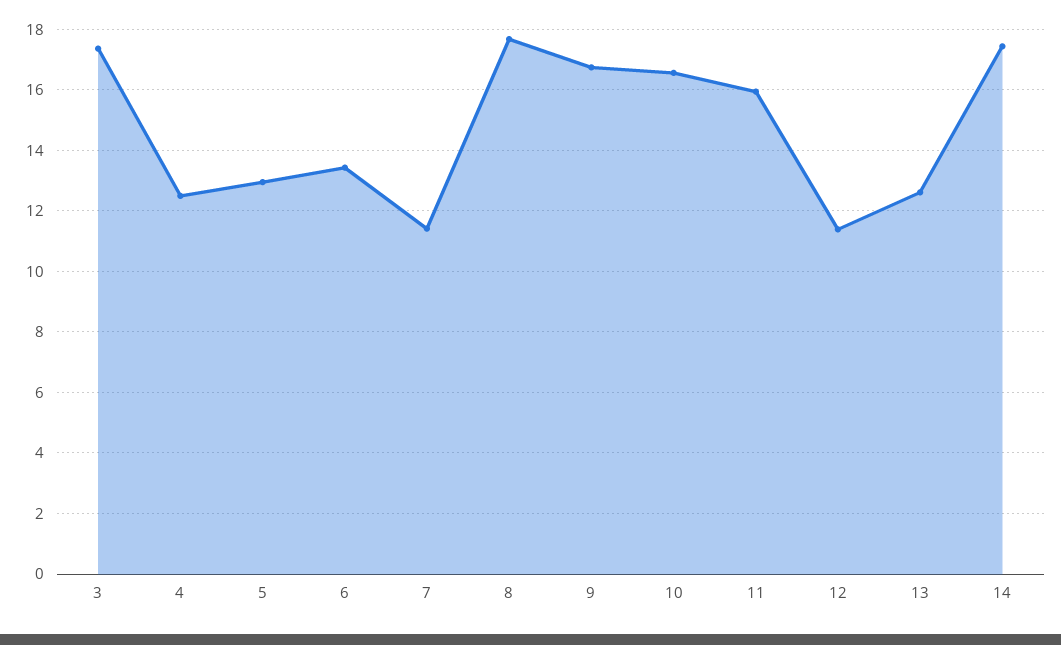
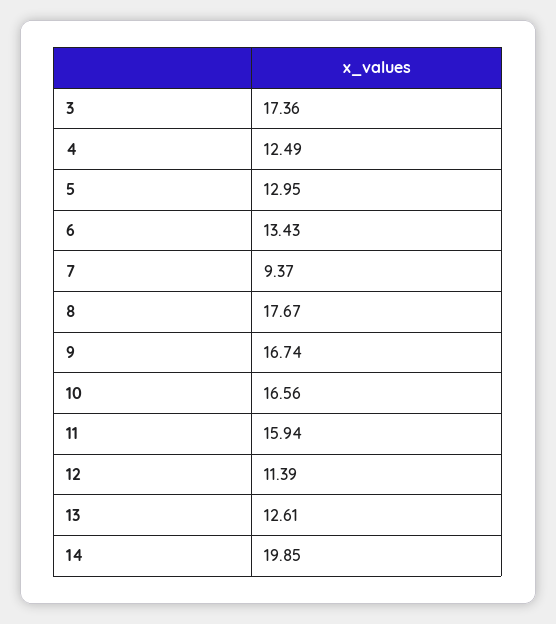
  {
    "3": 17.36,
    "4": 12.49,
    "5": 12.95,
    "6": 13.43,
-   "7": 11.4,
+   "7": 9.37,
    "8": 17.67,
    "9": 16.74,
    "10": 16.56,
    "11": 15.94,
    "12": 11.39,
    "13": 12.61,
-   "14": 17.4
+   "14": 19.85
  }

